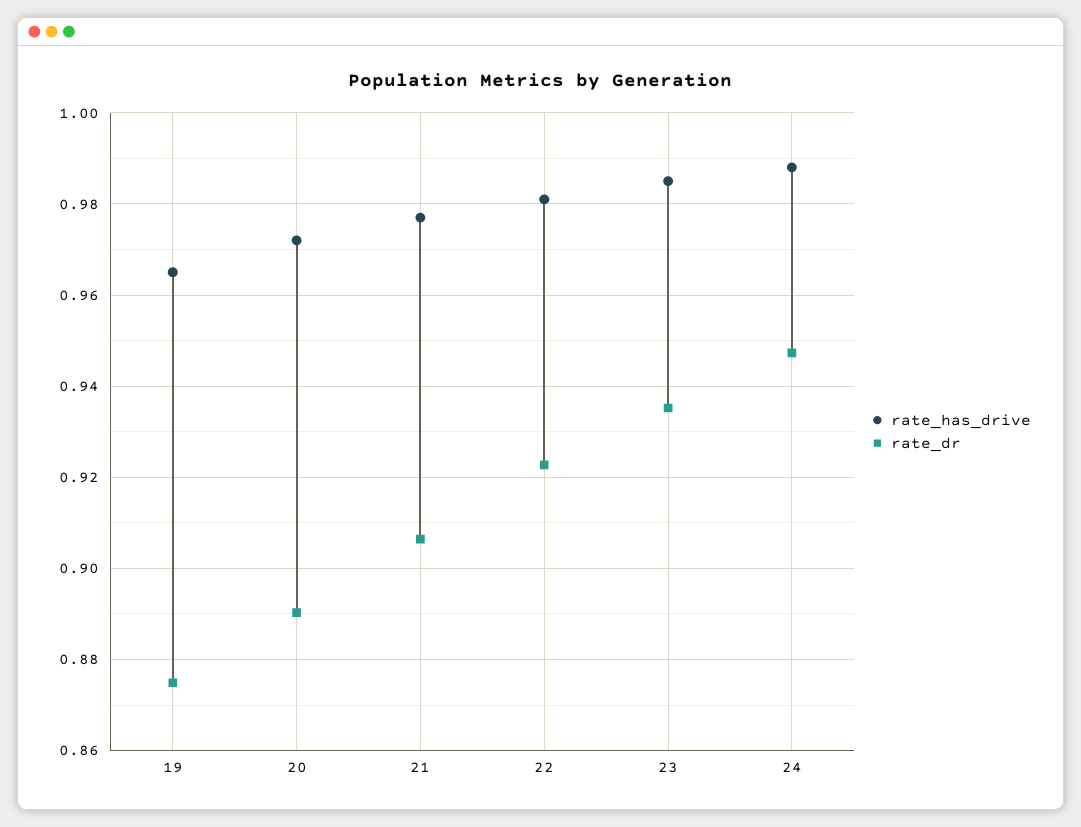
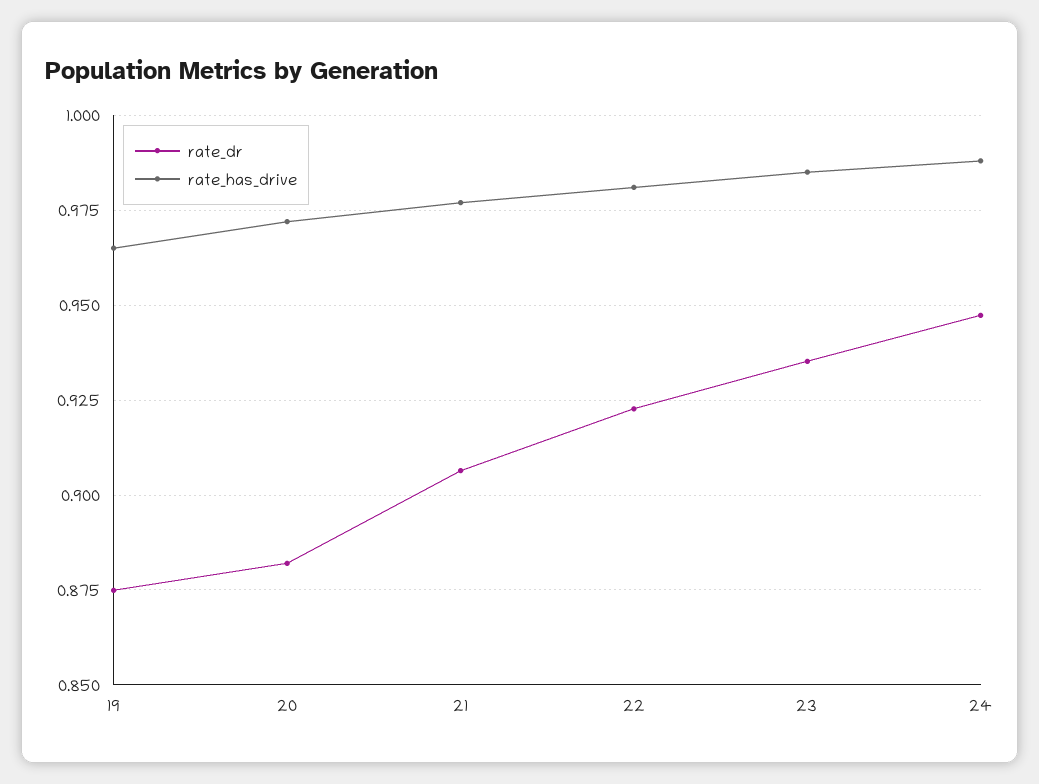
  {
    "rate_has_drive": {
      "19": 0.966,
      "20": 0.972,
      "21": 0.978,
      "22": 0.982,
      "23": 0.986,
      "24": 0.988
    },
    "rate_dr": {
      "19": 0.874,
-     "20": 0.89,
+     "20": 0.8825,
      "21": 0.906,
      "22": 0.922,
      "23": 0.936,
      "24": 0.948
    }
  }

